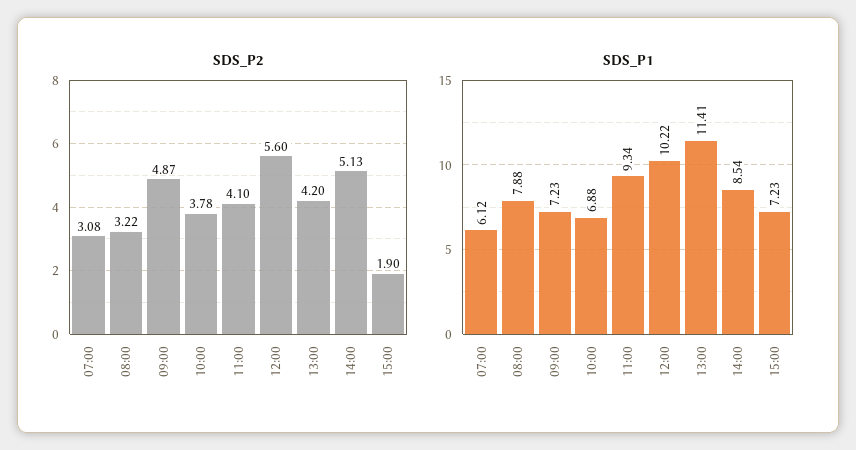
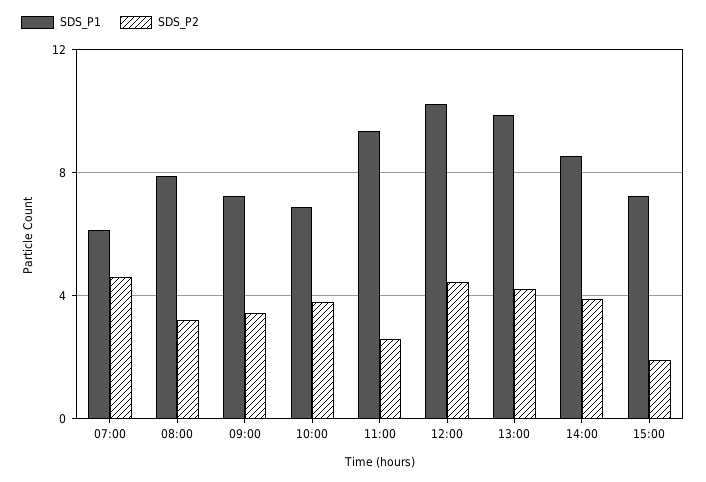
  {
    "SDS_P2": {
-     "07:00": 3.08,
+     "07:00": 4.5,
      "08:00": 3.22,
-     "09:00": 4.87,
+     "09:00": 3.5,
      "10:00": 3.78,
-     "11:00": 4.1,
+     "11:00": 2.5,
-     "12:00": 5.6,
+     "12:00": 4.5,
      "13:00": 4.2,
-     "14:00": 5.13,
+     "14:00": 4,
      "15:00": 1.9
    },
    "SDS_P1": {
      "07:00": 6.12,
      "08:00": 7.88,
      "09:00": 7.23,
      "10:00": 6.88,
      "11:00": 9.34,
      "12:00": 10.22,
-     "13:00": 11.41,
+     "13:00": 10,
      "14:00": 8.54,
      "15:00": 7.23
    }
  }

